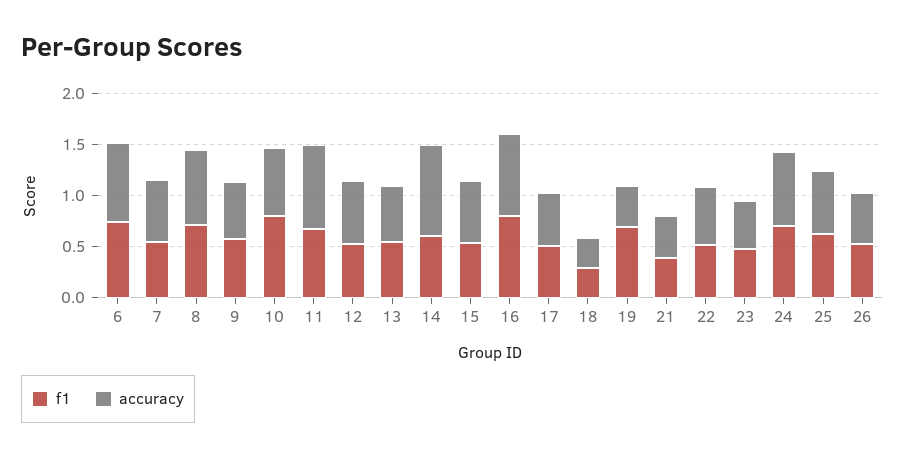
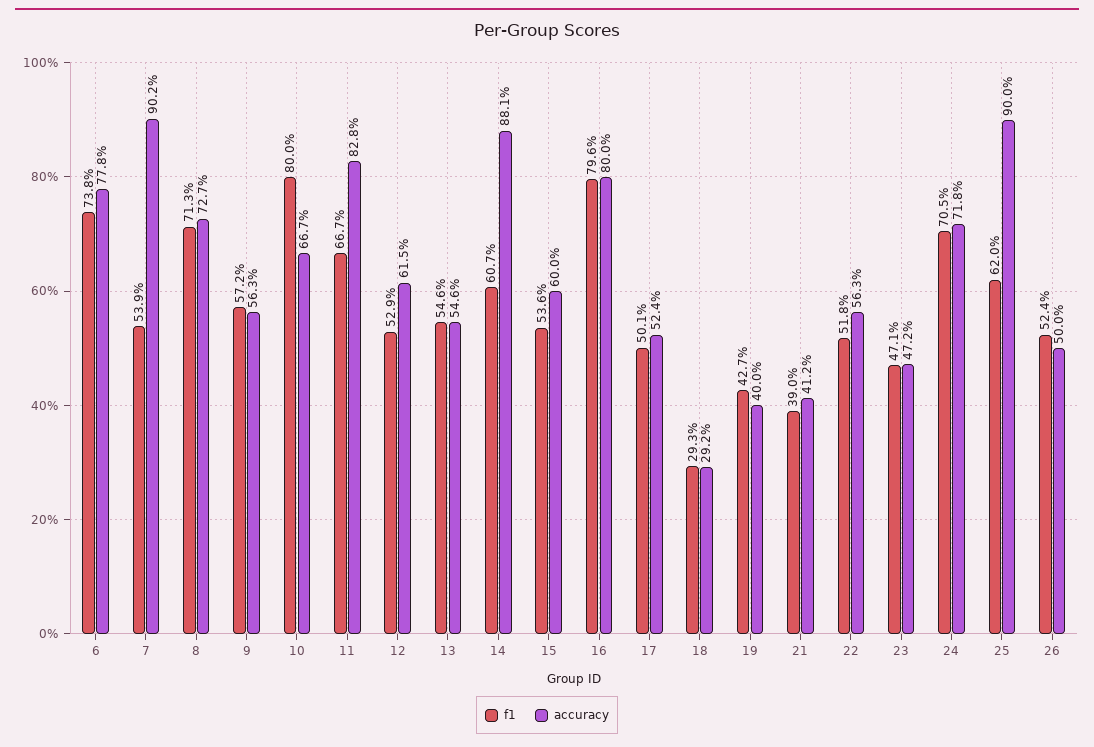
  {
    "f1": {
      "6": 0.738,
      "7": 0.539,
      "8": 0.713,
      "9": 0.572,
      "10": 0.8,
      "11": 0.667,
      "12": 0.529,
      "13": 0.546,
      "14": 0.607,
      "15": 0.536,
      "16": 0.796,
      "17": 0.501,
      "18": 0.293,
-     "19": 0.7,
+     "19": 0.427,
      "21": 0.39,
      "22": 0.518,
      "23": 0.471,
      "24": 0.705,
      "25": 0.62,
      "26": 0.524
    },
    "accuracy": {
      "6": 0.778,
-     "7": 0.6,
+     "7": 0.902,
      "8": 0.727,
      "9": 0.563,
      "10": 0.667,
      "11": 0.828,
      "12": 0.615,
      "13": 0.546,
      "14": 0.881,
      "15": 0.6,
      "16": 0.8,
      "17": 0.524,
      "18": 0.292,
      "19": 0.4,
      "21": 0.412,
      "22": 0.563,
      "23": 0.472,
      "24": 0.718,
-     "25": 0.6,
+     "25": 0.9,
      "26": 0.5
    }
  }

